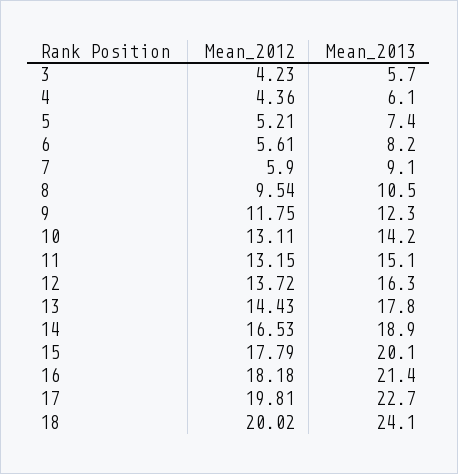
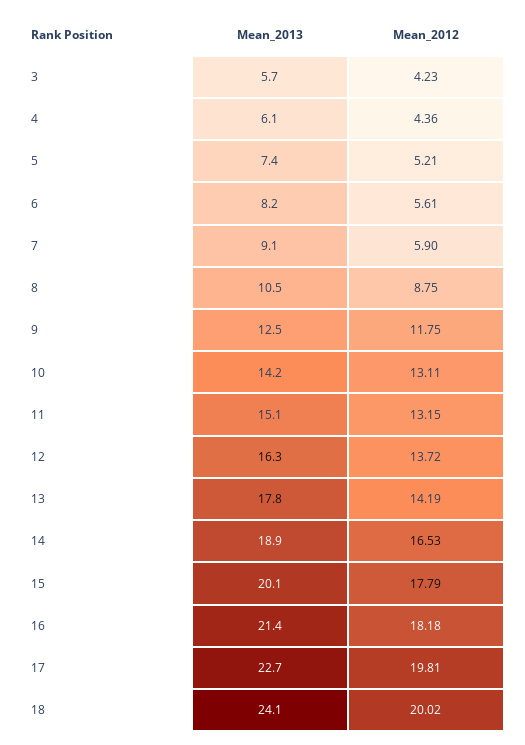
  {
    "Mean_2012": {
      "3": 4.23,
      "4": 4.36,
      "5": 5.21,
      "6": 5.61,
      "7": 5.9,
-     "8": 9.54,
+     "8": 8.75,
      "9": 11.75,
      "10": 13.11,
      "11": 13.15,
      "12": 13.72,
-     "13": 14.43,
+     "13": 14.19,
      "14": 16.53,
      "15": 17.79,
      "16": 18.18,
      "17": 19.81,
      "18": 20.02
    },
    "Mean_2013": {
      "3": 5.7,
      "4": 6.1,
      "5": 7.4,
      "6": 8.2,
      "7": 9.1,
      "8": 10.5,
-     "9": 12.3,
+     "9": 12.5,
      "10": 14.2,
      "11": 15.1,
      "12": 16.3,
      "13": 17.8,
      "14": 18.9,
      "15": 20.1,
      "16": 21.4,
      "17": 22.7,
      "18": 24.1
    }
  }

